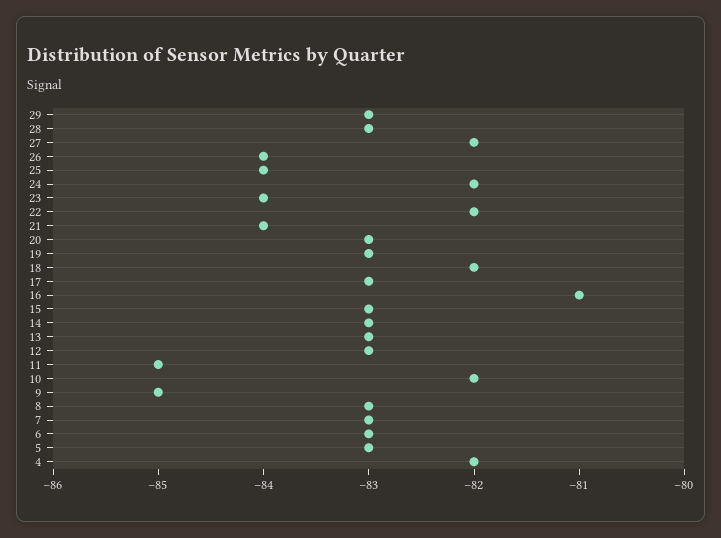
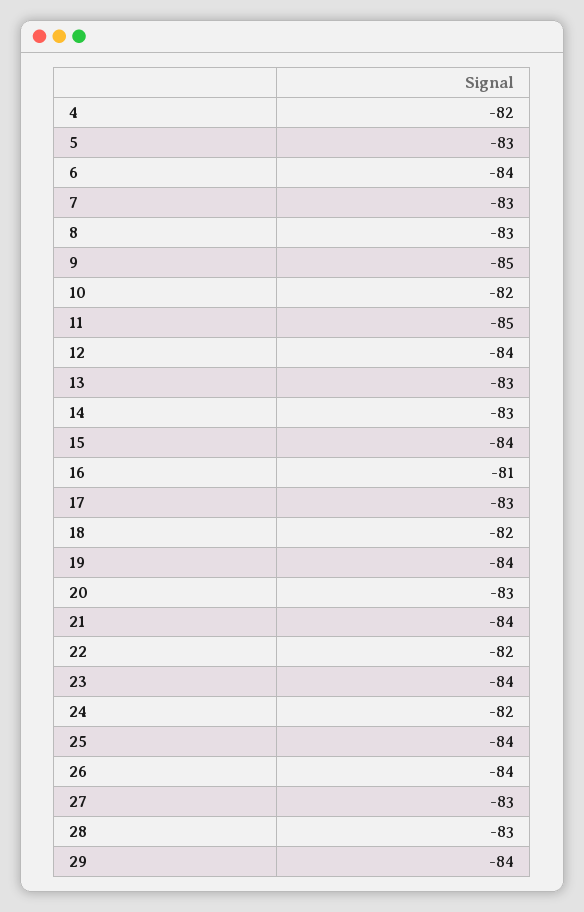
  {
-   "29": -83,
+   "29": -84,
    "28": -83,
-   "27": -82,
+   "27": -83,
    "26": -84,
    "25": -84,
    "24": -82,
    "23": -84,
    "22": -82,
    "21": -84,
    "20": -83,
-   "19": -83,
+   "19": -84,
    "18": -82,
    "17": -83,
    "16": -81,
-   "15": -83,
+   "15": -84,
    "14": -83,
    "13": -83,
-   "12": -83,
+   "12": -84,
    "11": -85,
    "10": -82,
    "9": -85,
    "8": -83,
    "7": -83,
-   "6": -83,
+   "6": -84,
    "5": -83,
    "4": -82
  }

